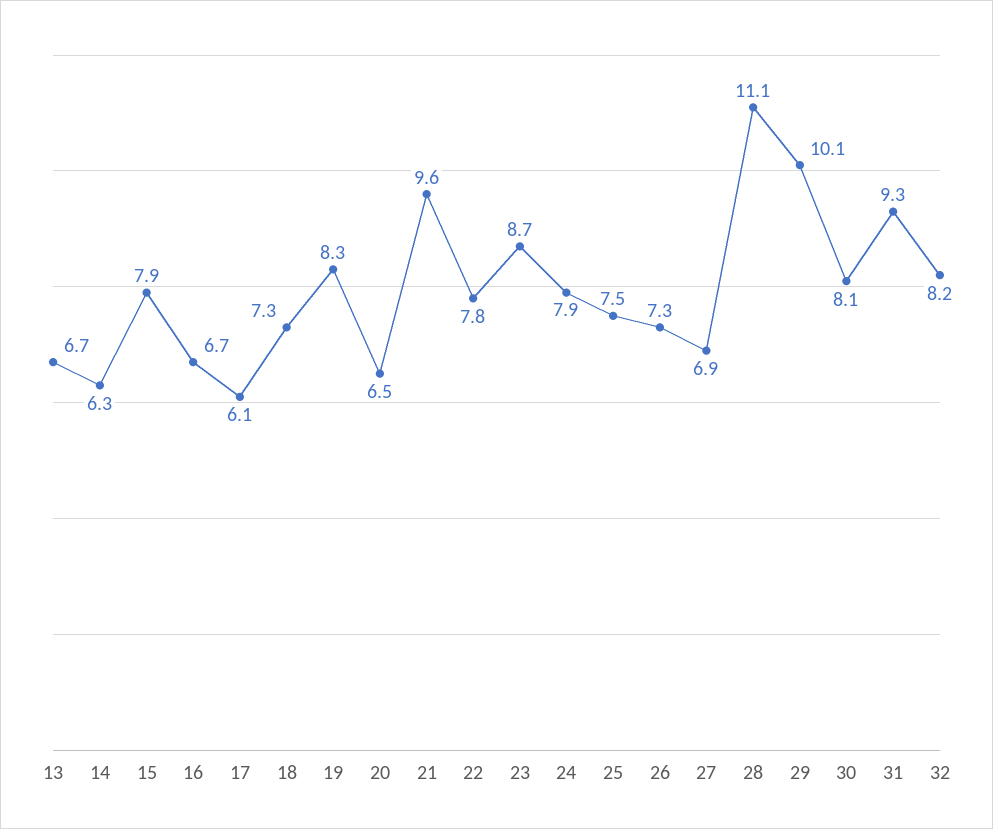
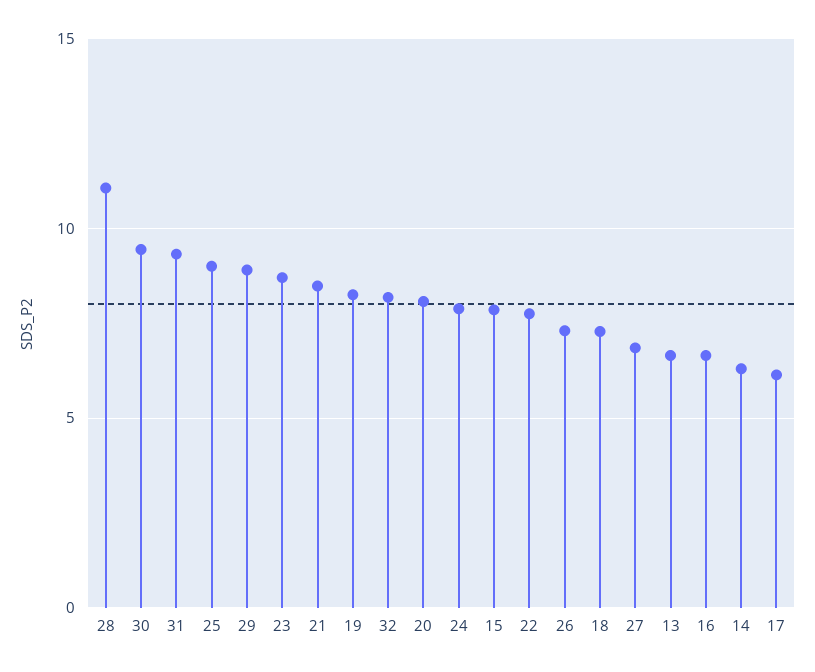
  {
    "13": 6.7,
    "14": 6.3,
    "15": 7.9,
    "16": 6.7,
    "17": 6.1,
    "18": 7.3,
    "19": 8.3,
-   "20": 6.5,
+   "20": 8,
-   "21": 9.6,
+   "21": 8.5,
    "22": 7.8,
    "23": 8.7,
    "24": 7.9,
-   "25": 7.5,
+   "25": 9,
    "26": 7.3,
    "27": 6.9,
    "28": 11.1,
-   "29": 10.1,
+   "29": 9,
-   "30": 8.1,
+   "30": 9.5,
    "31": 9.3,
    "32": 8.2
  }

